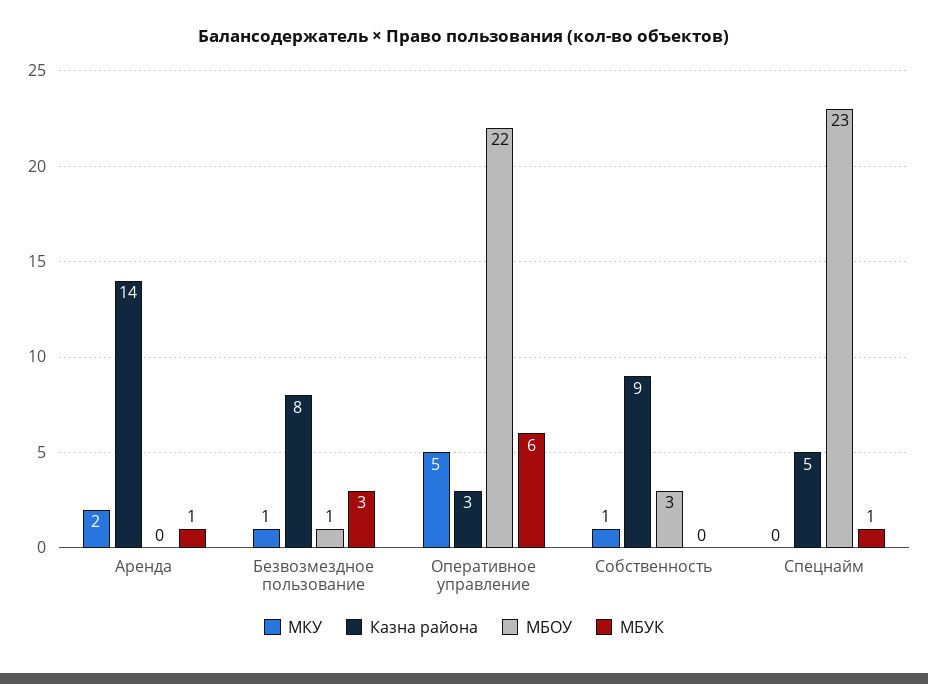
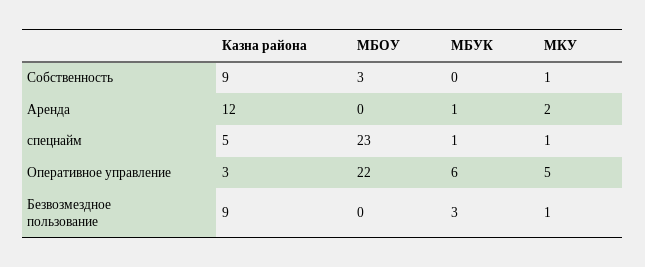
  {
    "МКУ": {
      "Аренда": 2,
      "Безвозмездное пользование": 1,
      "Оперативное управление": 5,
      "Собственность": 1,
-     "Спецнайм": 0
+     "Спецнайм": 1
    },
    "Казна района": {
-     "Аренда": 14,
+     "Аренда": 12,
-     "Безвозмездное пользование": 8,
+     "Безвозмездное пользование": 9,
      "Оперативное управление": 3,
      "Собственность": 9,
      "Спецнайм": 5
    },
    "МБОУ": {
      "Аренда": 0,
-     "Безвозмездное пользование": 1,
+     "Безвозмездное пользование": 0,
      "Оперативное управление": 22,
      "Собственность": 3,
      "Спецнайм": 23
    },
    "МБУК": {
      "Аренда": 1,
      "Безвозмездное пользование": 3,
      "Оперативное управление": 6,
      "Собственность": 0,
      "Спецнайм": 1
    }
  }

